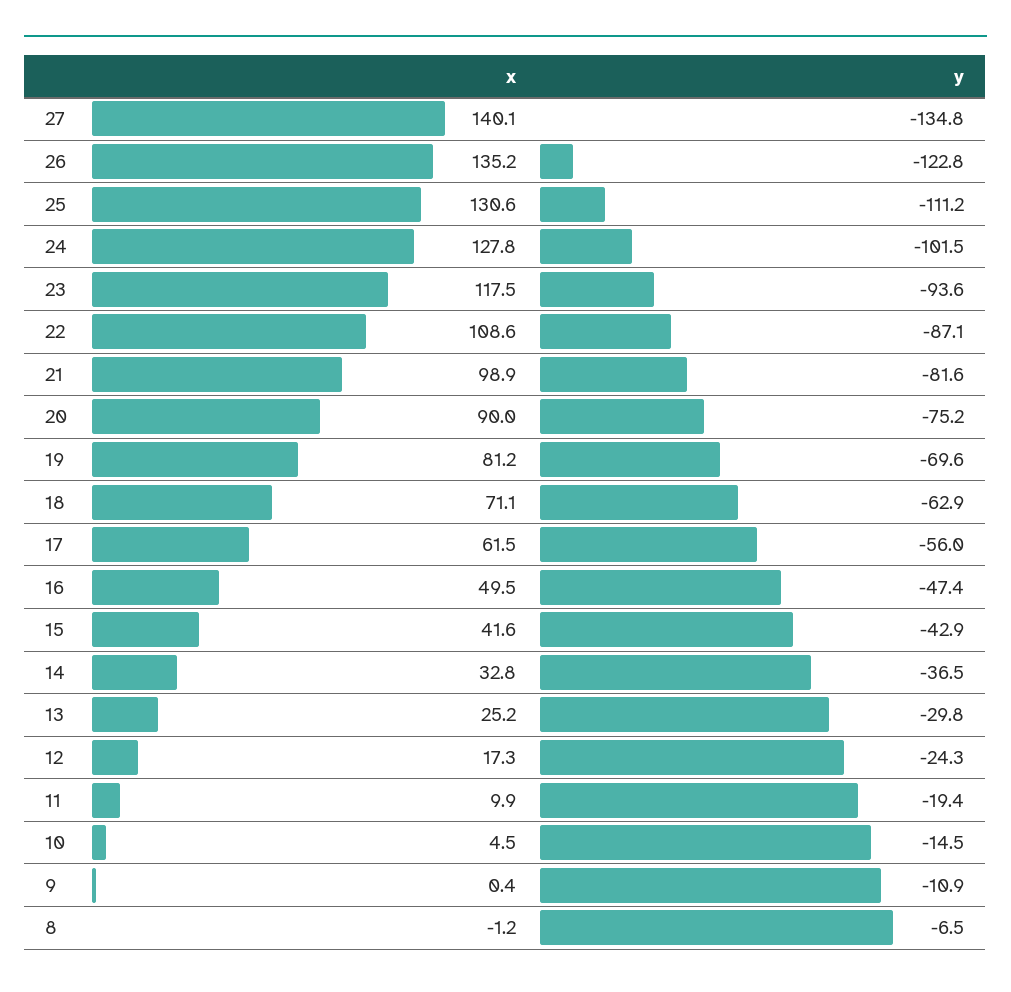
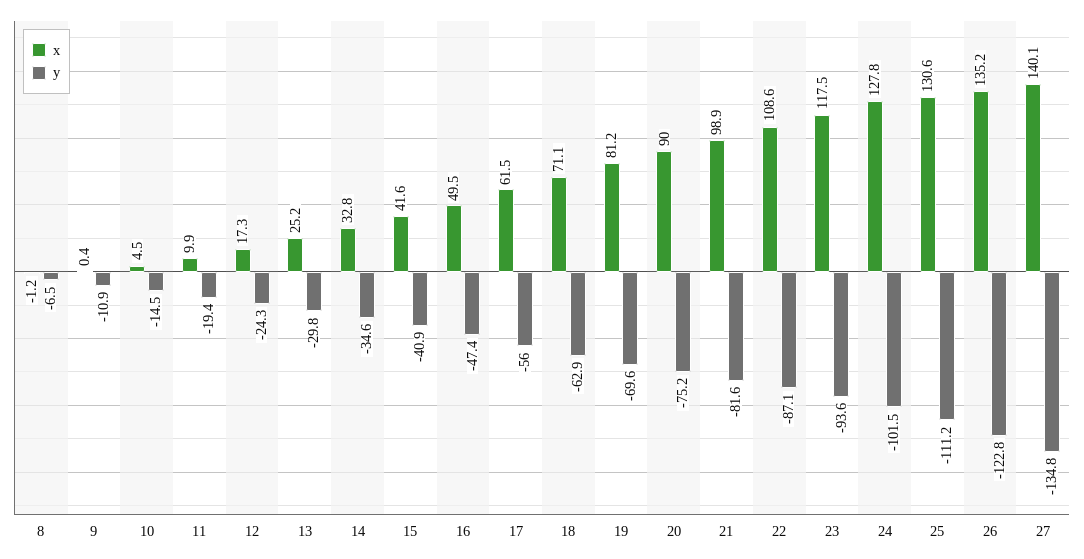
  {
    "x": {
      "27": 140.1,
      "26": 135.2,
      "25": 130.6,
      "24": 127.8,
      "23": 117.5,
      "22": 108.6,
      "21": 98.9,
      "20": 90,
      "19": 81.2,
      "18": 71.1,
      "17": 61.5,
      "16": 49.5,
      "15": 41.6,
      "14": 32.8,
      "13": 25.2,
      "12": 17.3,
      "11": 9.9,
      "10": 4.5,
      "9": 0.4,
      "8": -1.2
    },
    "y": {
      "27": -134.8,
      "26": -122.8,
      "25": -111.2,
      "24": -101.5,
      "23": -93.6,
      "22": -87.1,
      "21": -81.6,
      "20": -75.2,
      "19": -69.6,
      "18": -62.9,
      "17": -56,
      "16": -47.4,
-     "15": -42.9,
+     "15": -40.9,
-     "14": -36.5,
+     "14": -34.6,
      "13": -29.8,
      "12": -24.3,
      "11": -19.4,
      "10": -14.5,
      "9": -10.9,
      "8": -6.5
    }
  }

